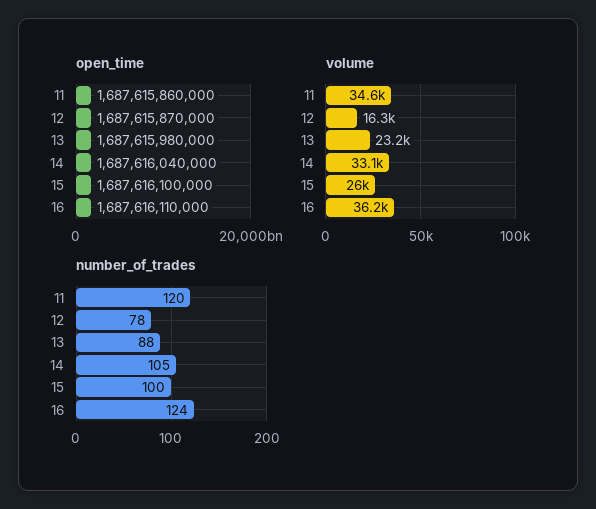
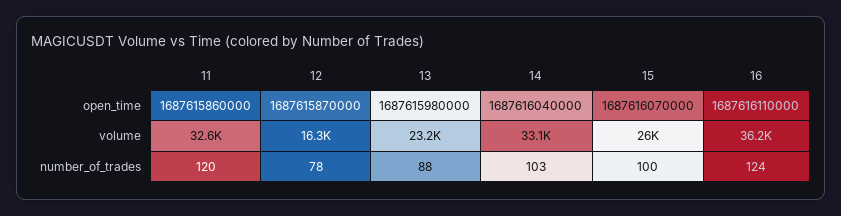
  {
    "open_time": {
      "11": 1687615860000,
      "12": 1687615870000,
      "13": 1687615980000,
      "14": 1687616040000,
-     "15": 1687616100000,
+     "15": 1687616070000,
      "16": 1687616110000
    },
    "volume": {
-     "11": 34600,
+     "11": 32600,
      "12": 16300,
      "13": 23200,
      "14": 33100,
      "15": 26000,
      "16": 36200
    },
    "number_of_trades": {
      "11": 120,
      "12": 78,
      "13": 88,
-     "14": 105,
+     "14": 103,
      "15": 100,
      "16": 124
    }
  }

